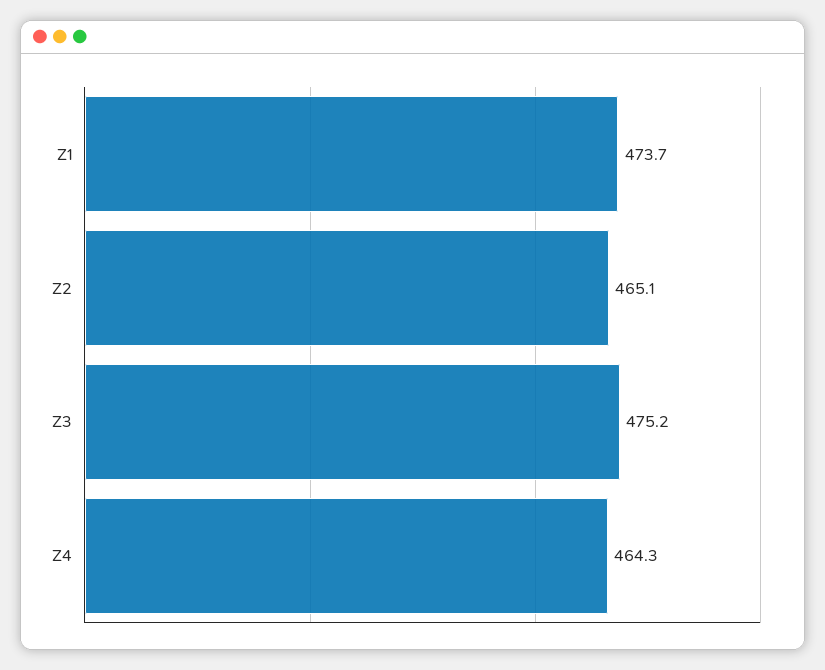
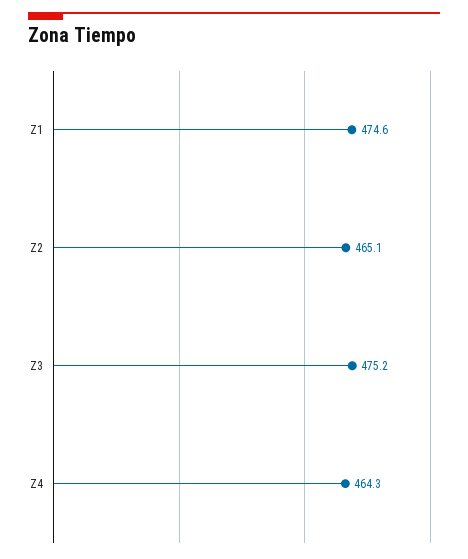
  {
-   "Z1": 473.7,
+   "Z1": 474.6,
    "Z2": 465.1,
    "Z3": 475.2,
    "Z4": 464.3
  }

